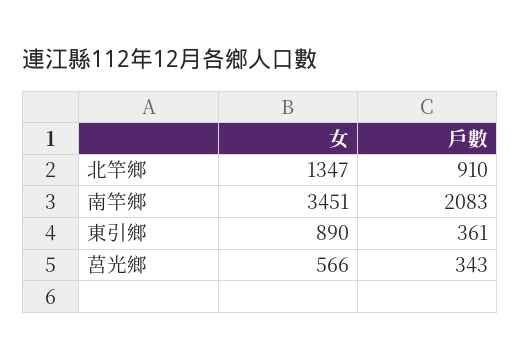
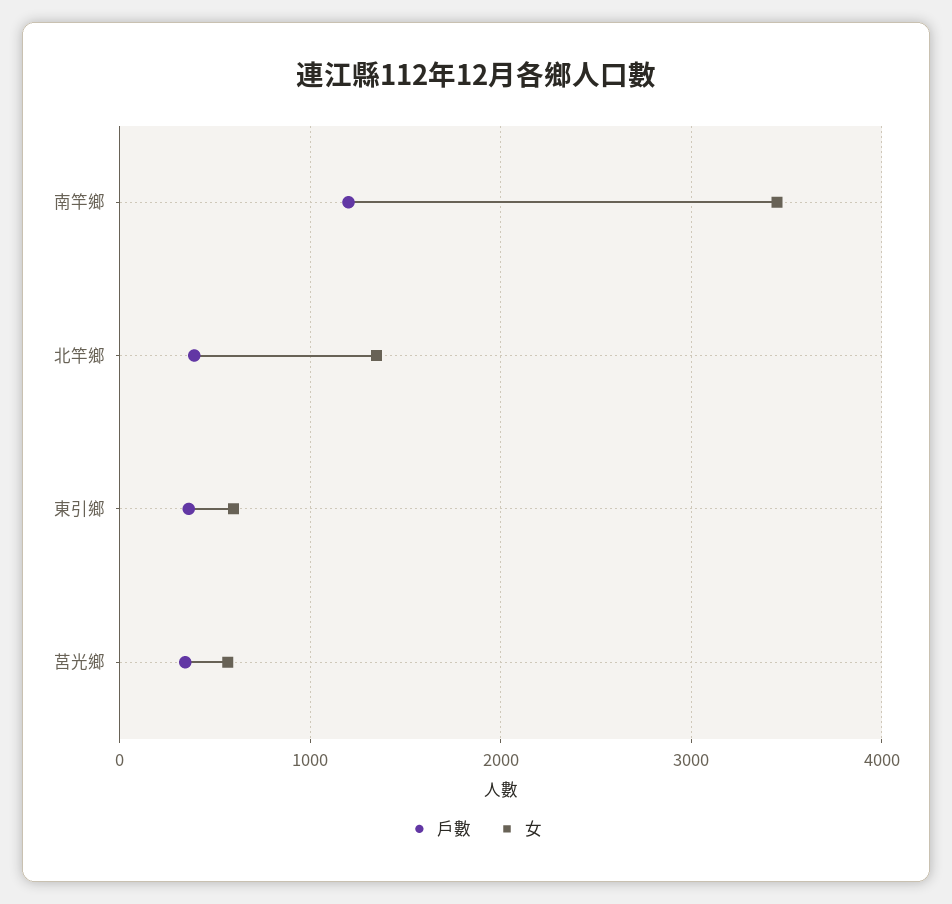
  {
    "女": {
      "北竿鄉": 1347,
      "南竿鄉": 3451,
-     "東引鄉": 890,
+     "東引鄉": 600,
      "莒光鄉": 566
    },
    "戶數": {
-     "北竿鄉": 910,
+     "北竿鄉": 400,
-     "南竿鄉": 2083,
+     "南竿鄉": 1200,
      "東引鄉": 361,
      "莒光鄉": 343
    }
  }

